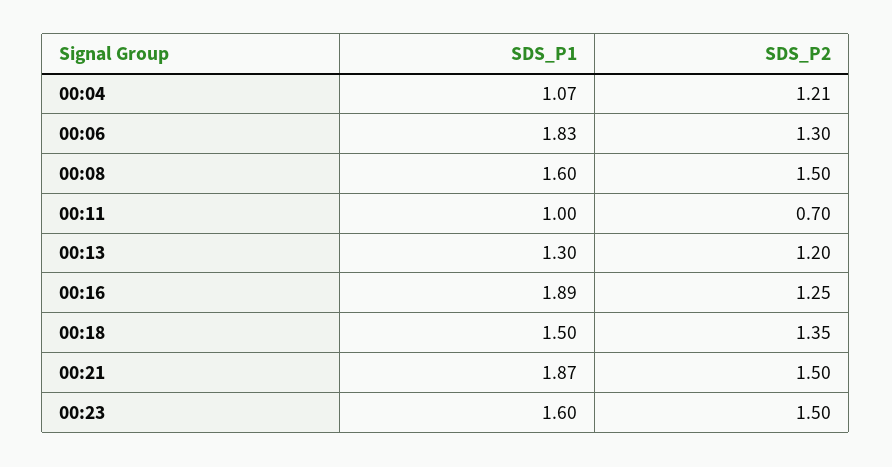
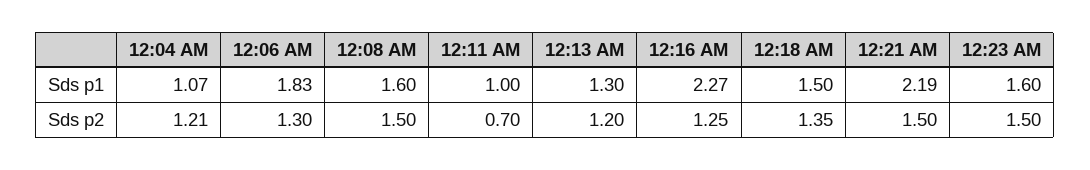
  {
    "SDS_P1": {
      "00:04": 1.07,
      "00:06": 1.83,
      "00:08": 1.6,
      "00:11": 1,
      "00:13": 1.3,
-     "00:16": 1.89,
+     "00:16": 2.27,
      "00:18": 1.5,
-     "00:21": 1.87,
+     "00:21": 2.19,
      "00:23": 1.6
    },
    "SDS_P2": {
      "00:04": 1.21,
      "00:06": 1.3,
      "00:08": 1.5,
      "00:11": 0.7,
      "00:13": 1.2,
      "00:16": 1.25,
      "00:18": 1.35,
      "00:21": 1.5,
      "00:23": 1.5
    }
  }

